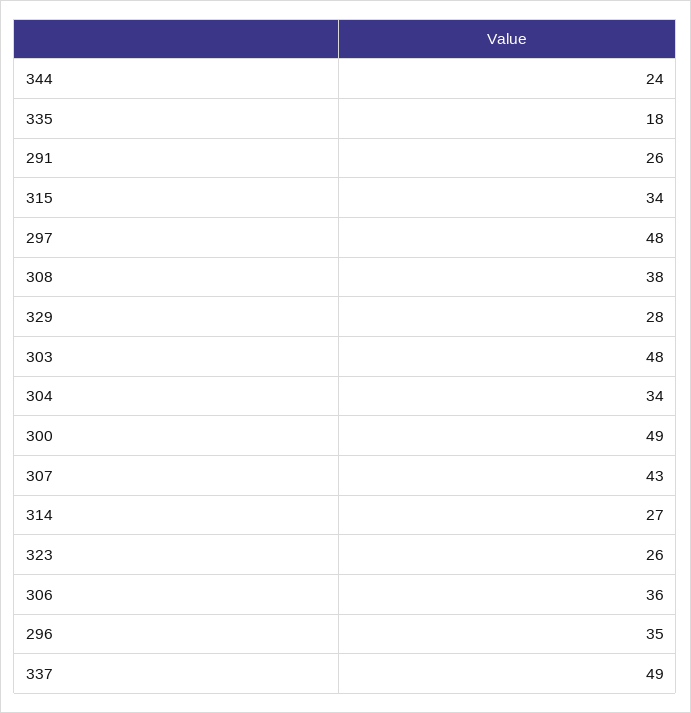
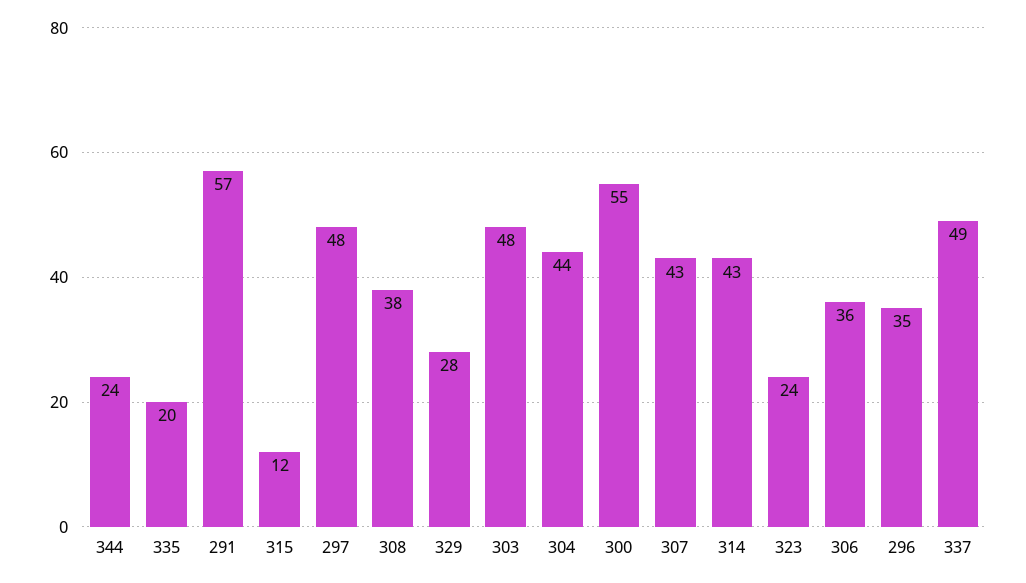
  {
    "344": 24,
-   "335": 18,
+   "335": 20,
-   "291": 26,
+   "291": 57,
-   "315": 34,
+   "315": 12,
    "297": 48,
    "308": 38,
    "329": 28,
    "303": 48,
-   "304": 34,
+   "304": 44,
-   "300": 49,
+   "300": 55,
    "307": 43,
-   "314": 27,
+   "314": 43,
-   "323": 26,
+   "323": 24,
    "306": 36,
    "296": 35,
    "337": 49
  }

